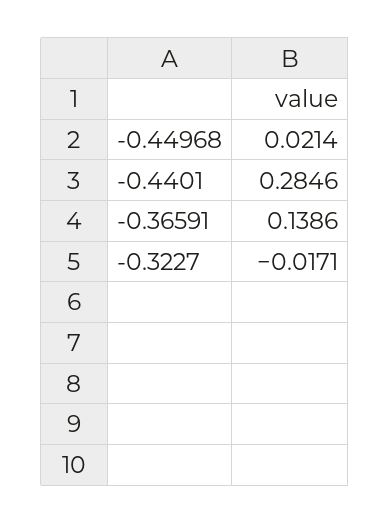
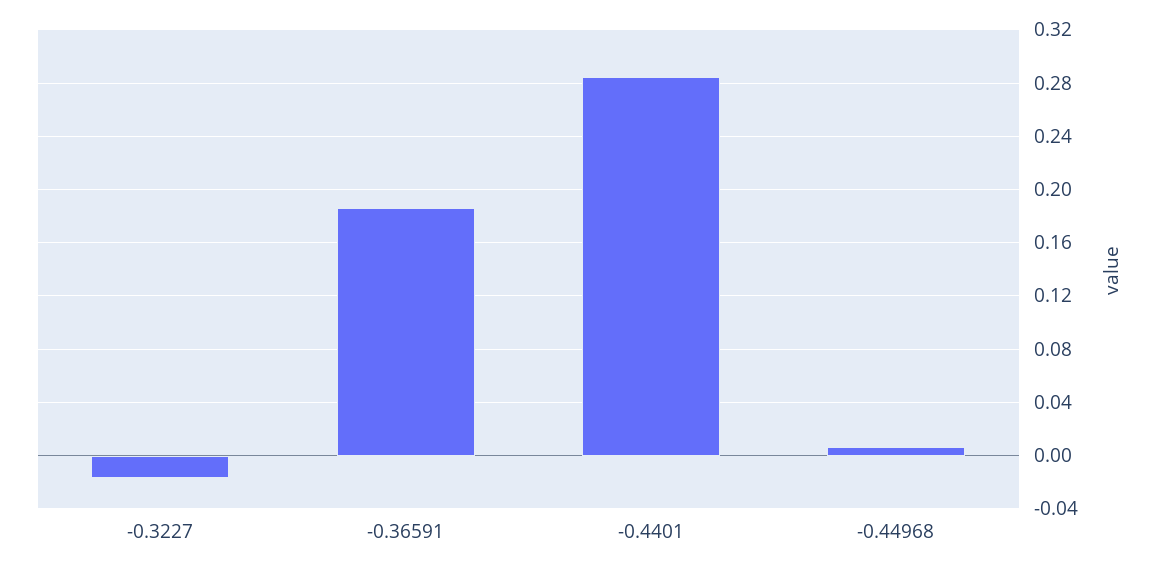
  {
-   "-0.44968": 0.0214,
+   "-0.44968": 0.005,
    "-0.4401": 0.2846,
-   "-0.36591": 0.1386,
+   "-0.36591": 0.185,
    "-0.3227": -0.0171
  }

